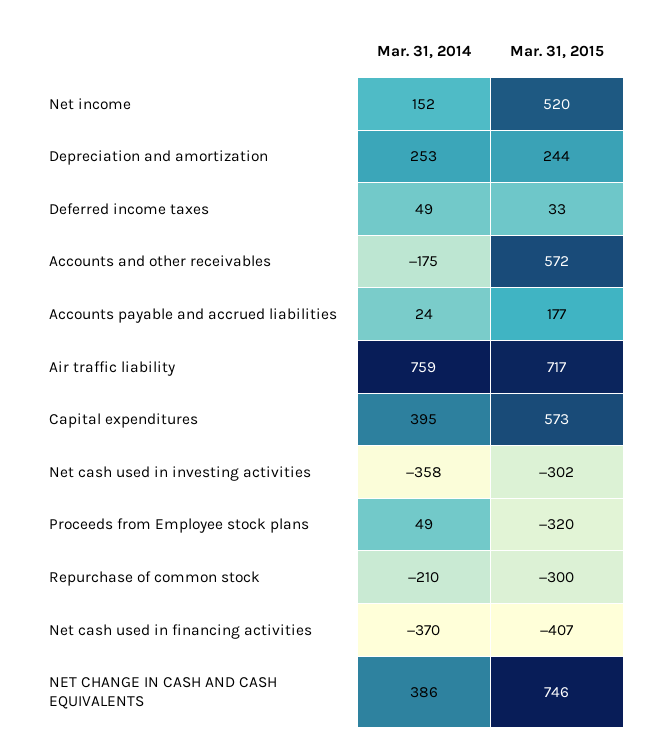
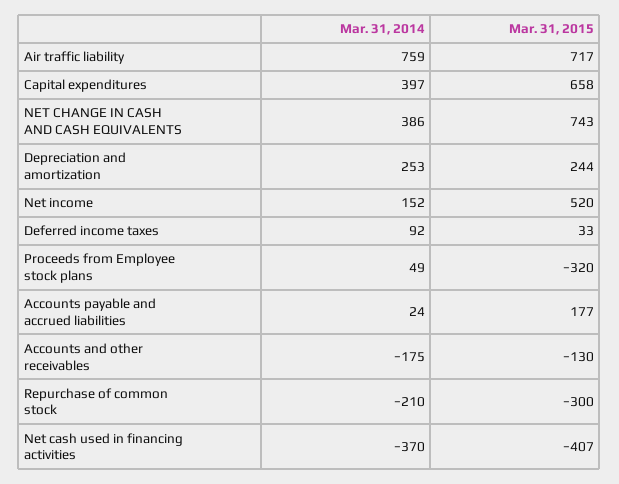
  {
    "Mar. 31, 2014": {
      "Net income": 152,
      "Depreciation and amortization": 253,
-     "Deferred income taxes": 49,
+     "Deferred income taxes": 92,
      "Accounts and other receivables": -175,
      "Accounts payable and accrued liabilities": 24,
      "Air traffic liability": 759,
-     "Capital expenditures": 395,
+     "Capital expenditures": 397,
-     "Net cash used in investing activities": -358,
      "Proceeds from Employee stock plans": 49,
      "Repurchase of common stock": -210,
      "Net cash used in financing activities": -370,
      "NET CHANGE IN CASH AND CASH EQUIVALENTS": 386
    },
    "Mar. 31, 2015": {
      "Net income": 520,
      "Depreciation and amortization": 244,
      "Deferred income taxes": 33,
-     "Accounts and other receivables": 572,
+     "Accounts and other receivables": -130,
      "Accounts payable and accrued liabilities": 177,
      "Air traffic liability": 717,
-     "Capital expenditures": 573,
+     "Capital expenditures": 658,
-     "Net cash used in investing activities": -302,
      "Proceeds from Employee stock plans": -320,
      "Repurchase of common stock": -300,
      "Net cash used in financing activities": -407,
-     "NET CHANGE IN CASH AND CASH EQUIVALENTS": 746
+     "NET CHANGE IN CASH AND CASH EQUIVALENTS": 743
    }
  }

